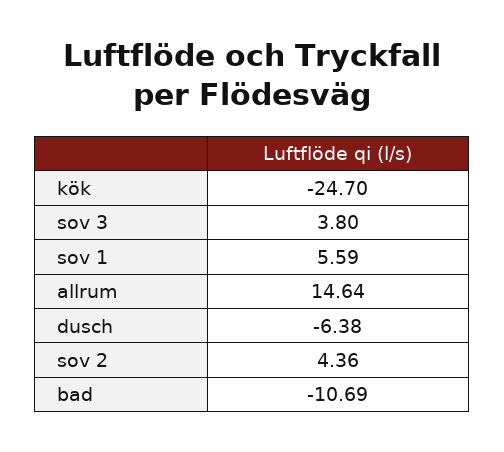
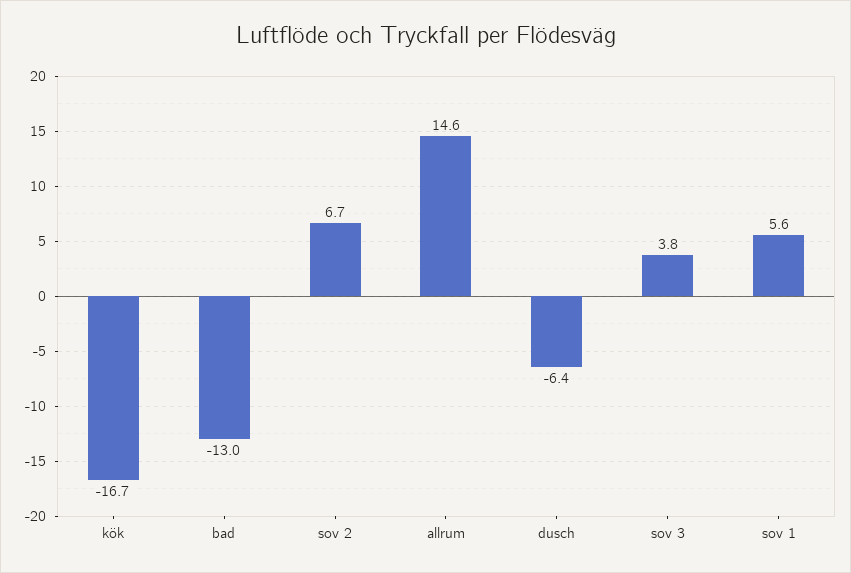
  {
-   "kök": -24.7,
+   "kök": -16.7,
    "sov 3": 3.8,
    "sov 1": 5.59,
    "allrum": 14.64,
    "dusch": -6.38,
-   "sov 2": 4.36,
+   "sov 2": 6.7,
-   "bad": -10.69
+   "bad": -13
  }

